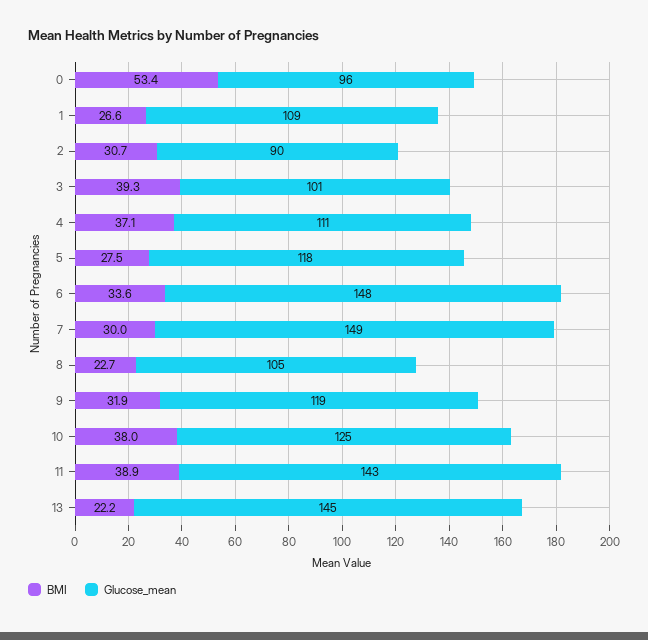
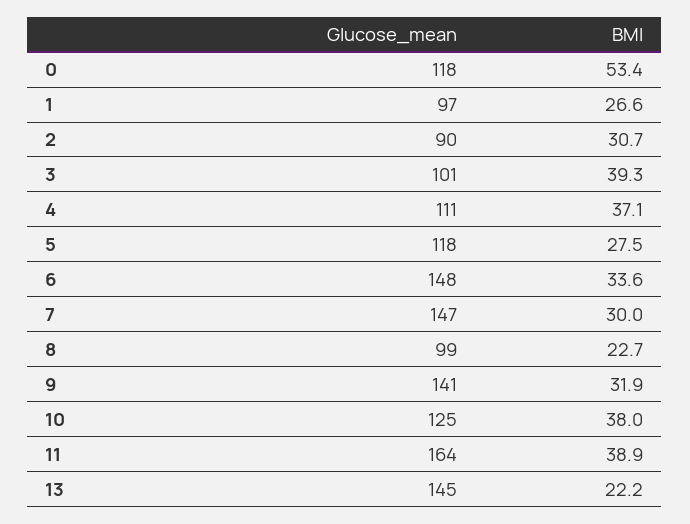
  {
    "BMI": {
      "0": 53.4,
      "1": 26.6,
      "2": 30.7,
      "3": 39.3,
      "4": 37.1,
      "5": 27.5,
      "6": 33.6,
      "7": 30,
      "8": 22.7,
      "9": 31.9,
      "10": 38,
      "11": 38.9,
      "13": 22.2
    },
    "Glucose_mean": {
-     "0": 96,
+     "0": 118,
-     "1": 109,
+     "1": 97,
      "2": 90,
      "3": 101,
      "4": 111,
      "5": 118,
      "6": 148,
-     "7": 149,
+     "7": 147,
-     "8": 105,
+     "8": 99,
-     "9": 119,
+     "9": 141,
      "10": 125,
-     "11": 143,
+     "11": 164,
      "13": 145
    }
  }

